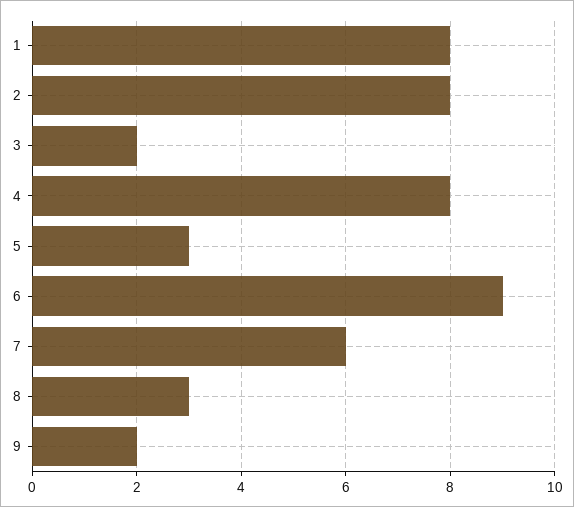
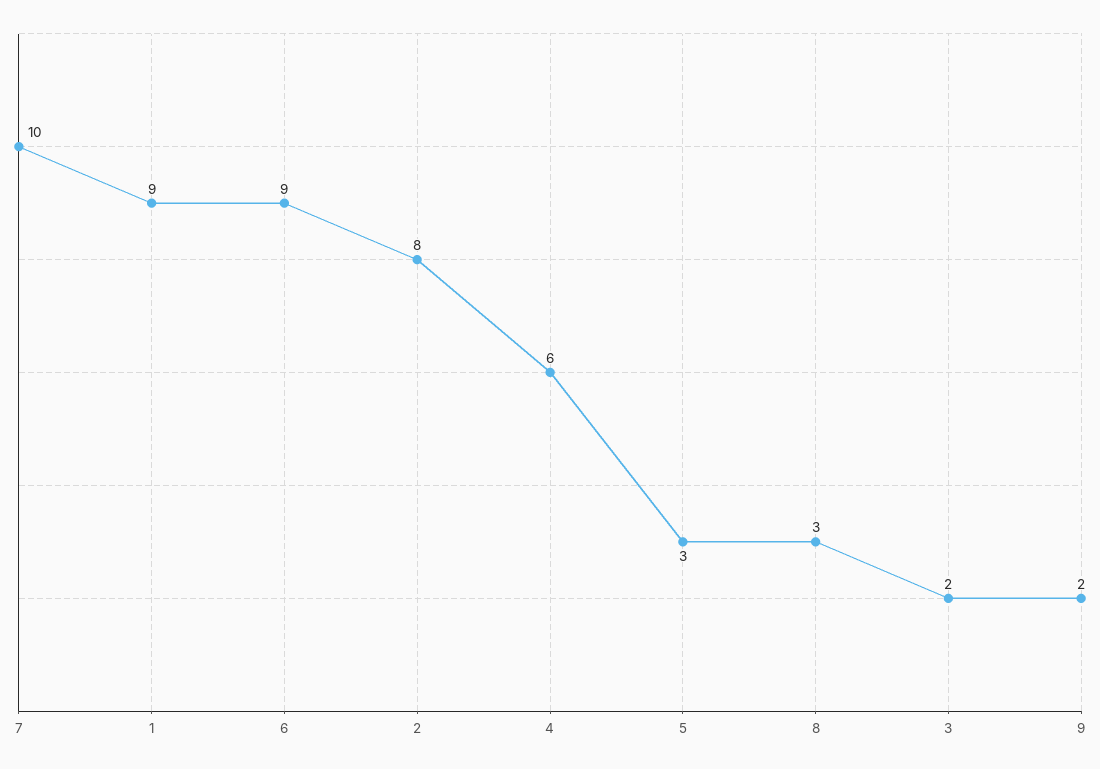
  {
-   "1": 8,
+   "1": 9,
    "2": 8,
    "3": 2,
-   "4": 8,
+   "4": 6,
    "5": 3,
    "6": 9,
-   "7": 6,
+   "7": 10,
    "8": 3,
    "9": 2
  }

